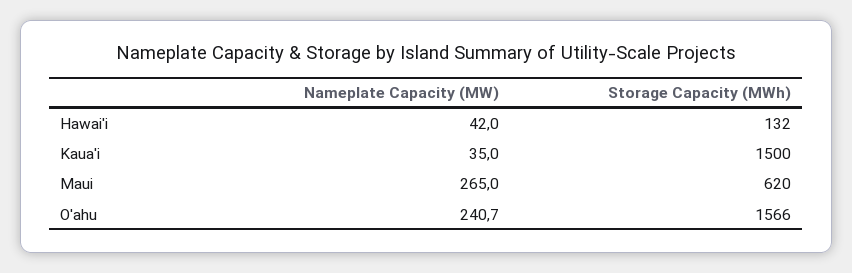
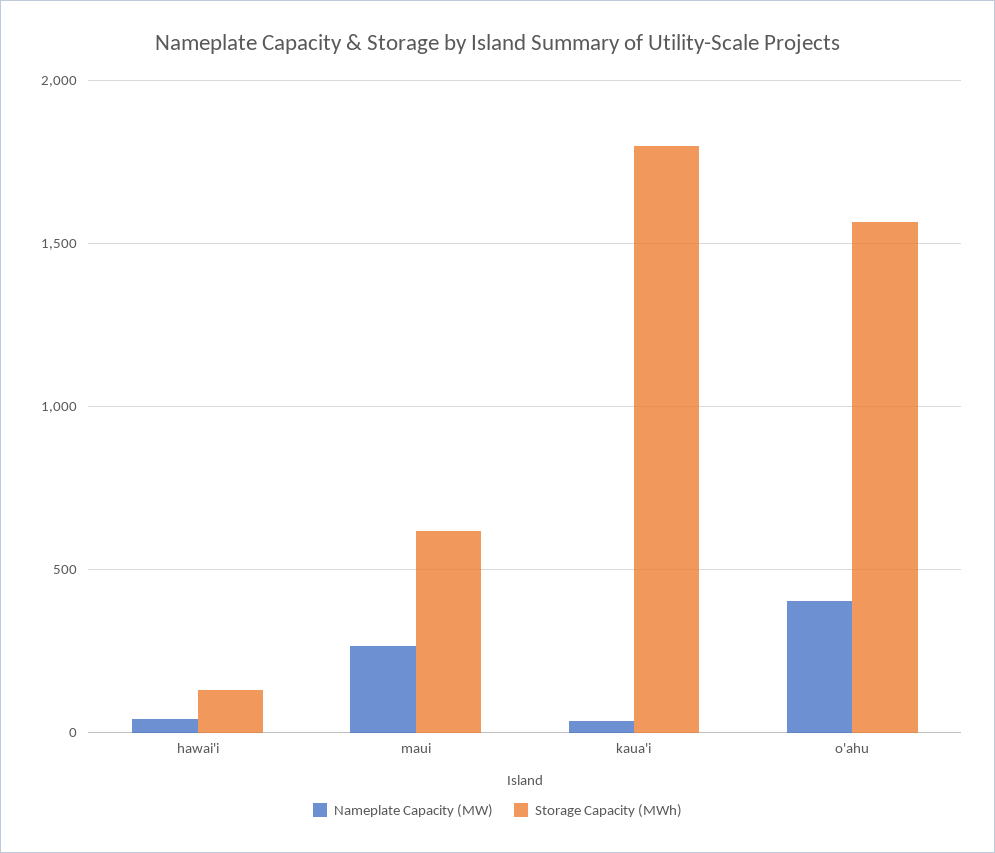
  {
    "Nameplate Capacity (MW)": {
      "Hawai'i": 42,
      "Kaua'i": 35,
      "Maui": 265,
-     "O'ahu": 240.7
+     "O'ahu": 400
    },
    "Storage Capacity (MWh)": {
      "Hawai'i": 132,
-     "Kaua'i": 1500,
+     "Kaua'i": 1800,
      "Maui": 620,
      "O'ahu": 1566
    }
  }

